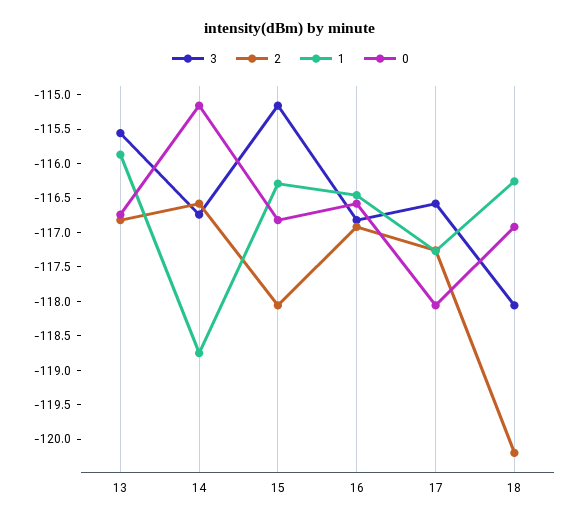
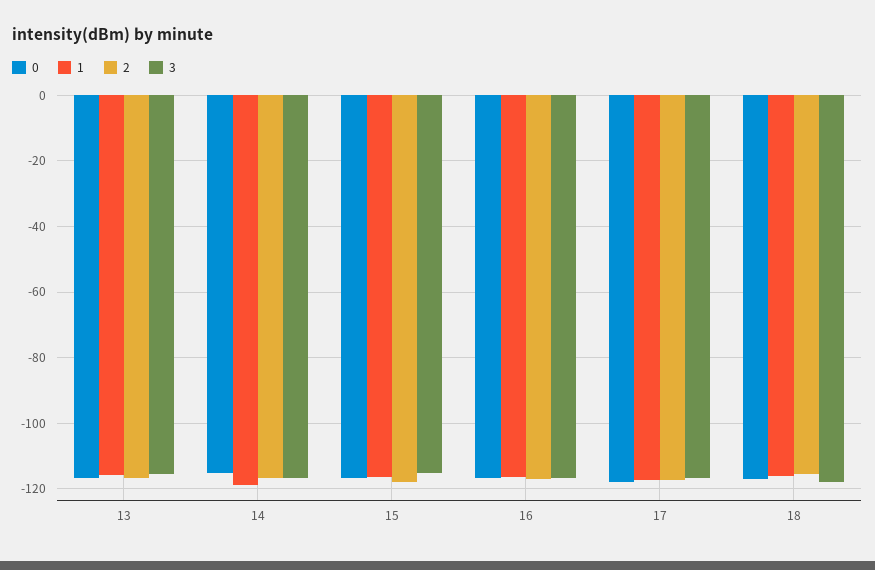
  {
    "3": {
      "13": -115.5,
      "14": -116.75,
      "15": -115.25,
      "16": -116.75,
      "17": -116.5,
      "18": -118
    },
    "2": {
      "13": -116.75,
      "14": -116.5,
      "15": -118,
      "16": -117,
      "17": -117.25,
-     "18": -120.25
+     "18": -116
    },
    "1": {
      "13": -115.75,
      "14": -118.75,
      "15": -116.25,
      "16": -116.5,
      "17": -117.25,
      "18": -116.25
    },
    "0": {
      "13": -116.75,
      "14": -115.25,
      "15": -116.75,
      "16": -116.5,
      "17": -118,
      "18": -117
    }
  }

